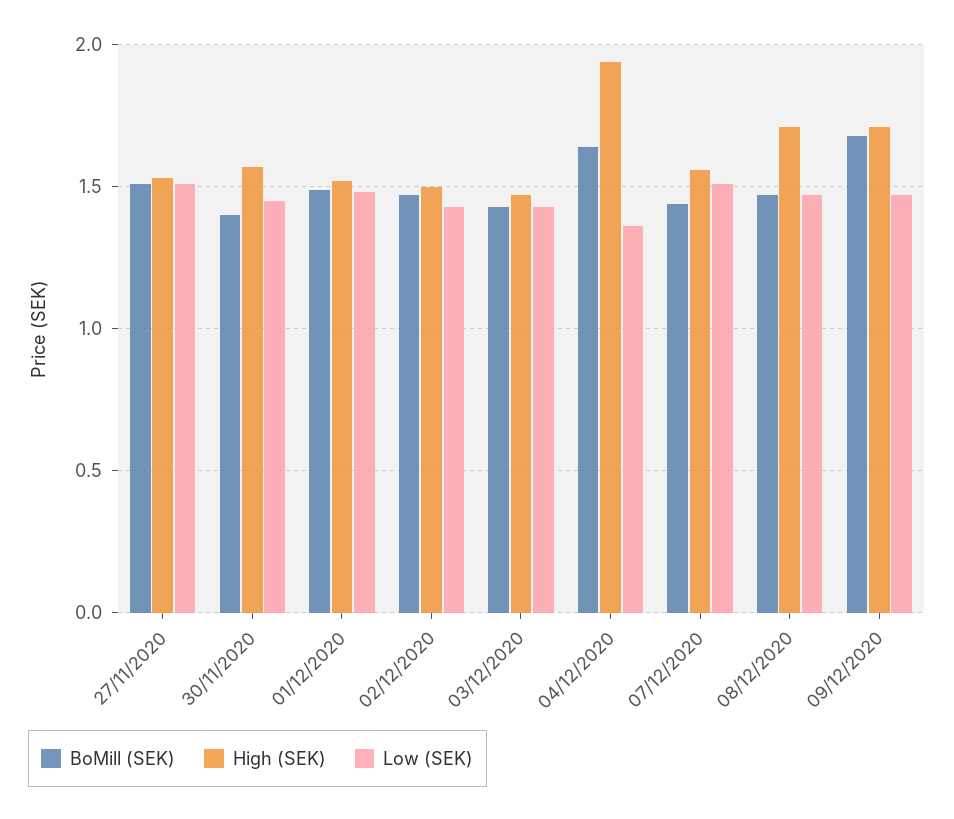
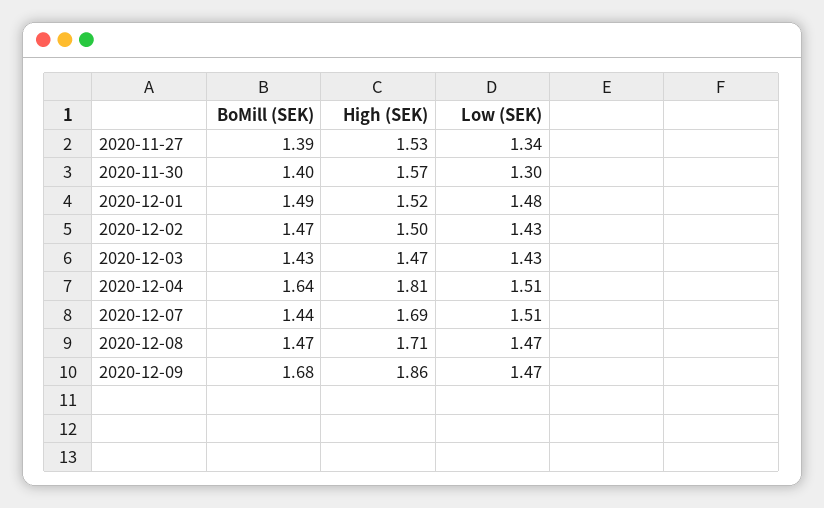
  {
    "BoMill (SEK)": {
-     "27/11/2020": 1.5,
+     "27/11/2020": 1.39,
      "30/11/2020": 1.4,
      "01/12/2020": 1.49,
      "02/12/2020": 1.47,
      "03/12/2020": 1.43,
      "04/12/2020": 1.64,
      "07/12/2020": 1.44,
      "08/12/2020": 1.47,
      "09/12/2020": 1.68
    },
    "High (SEK)": {
      "27/11/2020": 1.53,
      "30/11/2020": 1.57,
      "01/12/2020": 1.52,
      "02/12/2020": 1.5,
      "03/12/2020": 1.47,
-     "04/12/2020": 1.95,
+     "04/12/2020": 1.81,
-     "07/12/2020": 1.55,
+     "07/12/2020": 1.69,
      "08/12/2020": 1.71,
-     "09/12/2020": 1.7
+     "09/12/2020": 1.86
    },
    "Low (SEK)": {
-     "27/11/2020": 1.5,
+     "27/11/2020": 1.34,
-     "30/11/2020": 1.45,
+     "30/11/2020": 1.3,
      "01/12/2020": 1.48,
      "02/12/2020": 1.43,
      "03/12/2020": 1.43,
-     "04/12/2020": 1.35,
+     "04/12/2020": 1.51,
      "07/12/2020": 1.51,
      "08/12/2020": 1.47,
      "09/12/2020": 1.47
    }
  }

